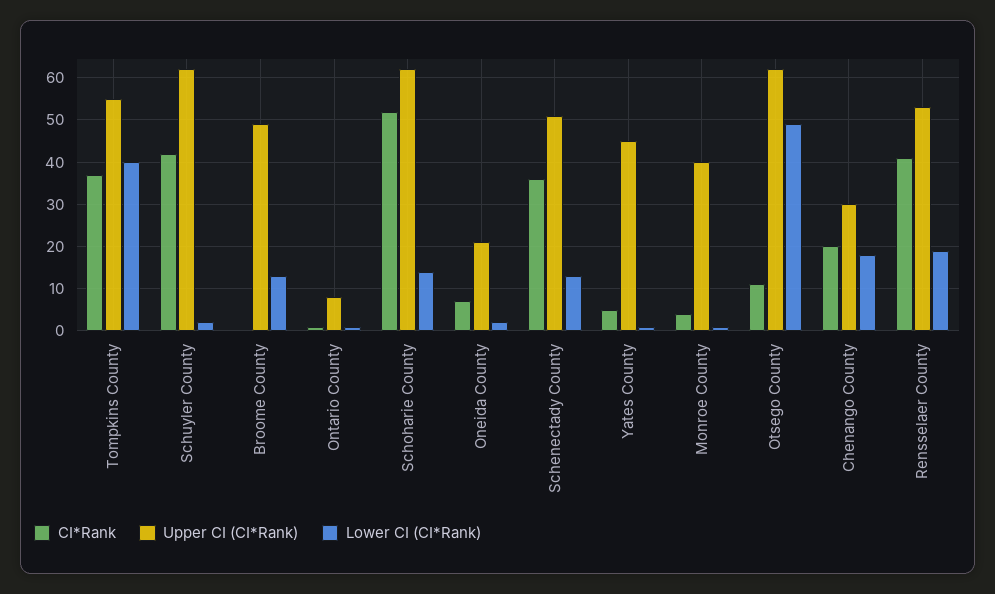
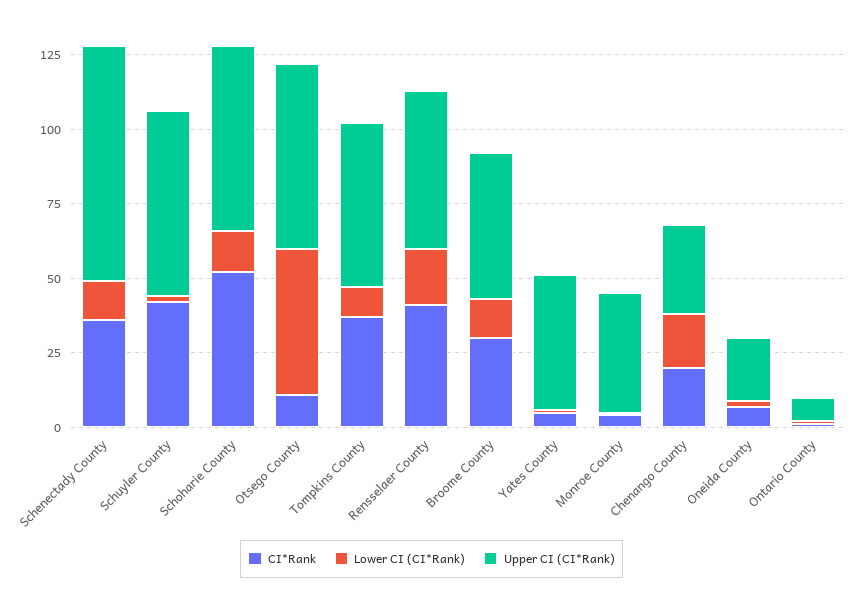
  {
    "CI*Rank": {
      "Tompkins County": 35,
      "Schuyler County": 40,
-     "Broome County": 0,
+     "Broome County": 30,
      "Ontario County": 0,
      "Schoharie County": 50,
      "Oneida County": 5,
      "Schenectady County": 35,
      "Yates County": 5,
      "Monroe County": 5,
      "Otsego County": 10,
      "Chenango County": 20,
      "Rensselaer County": 40
    },
    "Upper CI (CI*Rank)": {
      "Tompkins County": 55,
      "Schuyler County": 60,
      "Broome County": 50,
      "Ontario County": 10,
      "Schoharie County": 60,
      "Oneida County": 20,
-     "Schenectady County": 50,
+     "Schenectady County": 80,
      "Yates County": 45,
      "Monroe County": 40,
      "Otsego County": 60,
      "Chenango County": 30,
      "Rensselaer County": 55
    },
    "Lower CI (CI*Rank)": {
-     "Tompkins County": 40,
+     "Tompkins County": 10,
      "Schuyler County": 0,
      "Broome County": 15,
      "Ontario County": 0,
      "Schoharie County": 15,
      "Oneida County": 0,
      "Schenectady County": 15,
      "Yates County": 0,
      "Monroe County": 0,
      "Otsego County": 50,
      "Chenango County": 20,
      "Rensselaer County": 20
    }
  }

